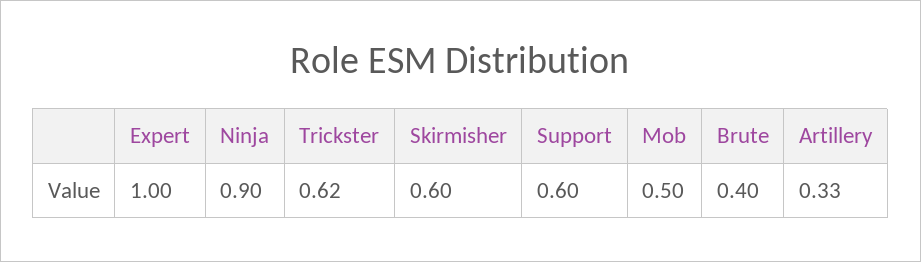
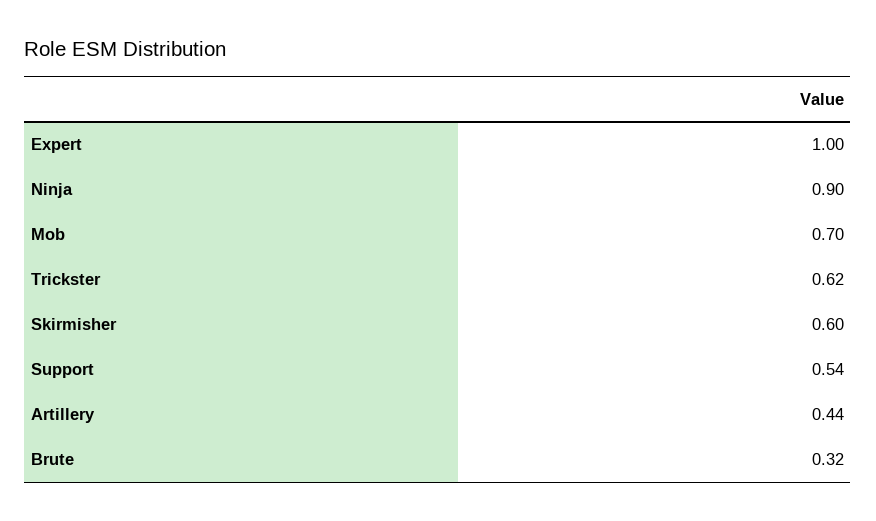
  {
    "Expert": 1,
    "Ninja": 0.9,
    "Trickster": 0.62,
    "Skirmisher": 0.6,
-   "Support": 0.6,
+   "Support": 0.54,
-   "Mob": 0.5,
+   "Mob": 0.7,
-   "Brute": 0.4,
+   "Brute": 0.32,
-   "Artillery": 0.33
+   "Artillery": 0.44
  }

